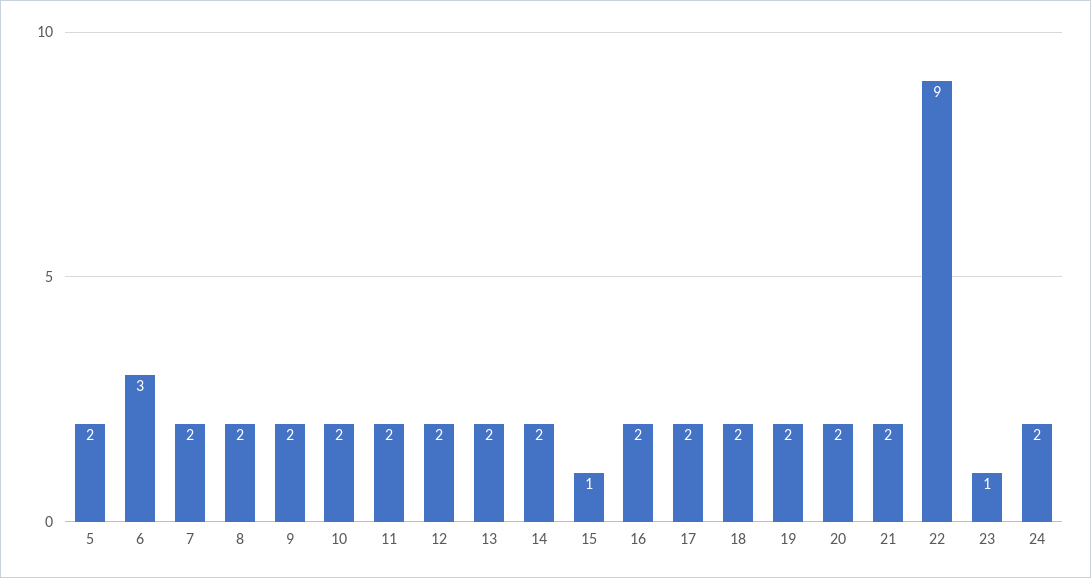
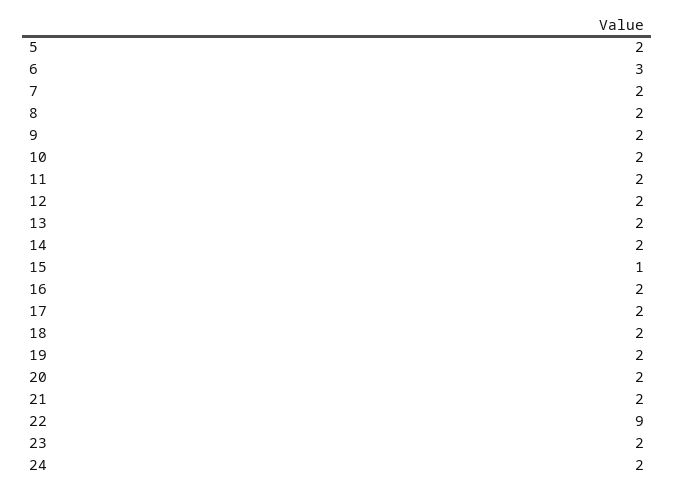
  {
    "5": 2,
    "6": 3,
    "7": 2,
    "8": 2,
    "9": 2,
    "10": 2,
    "11": 2,
    "12": 2,
    "13": 2,
    "14": 2,
    "15": 1,
    "16": 2,
    "17": 2,
    "18": 2,
    "19": 2,
    "20": 2,
    "21": 2,
    "22": 9,
-   "23": 1,
+   "23": 2,
    "24": 2
  }

